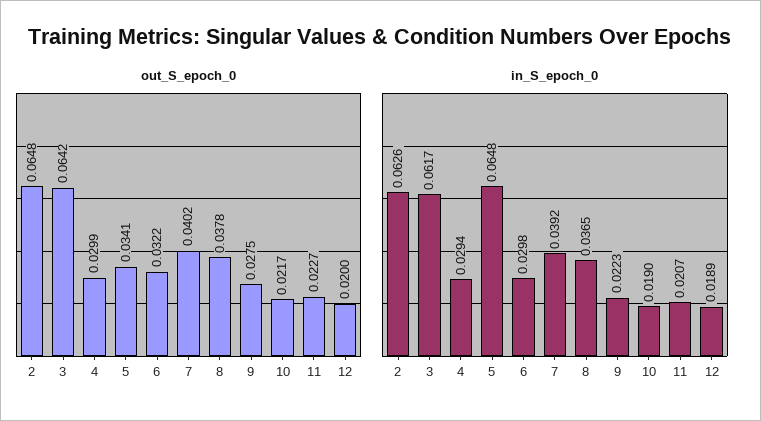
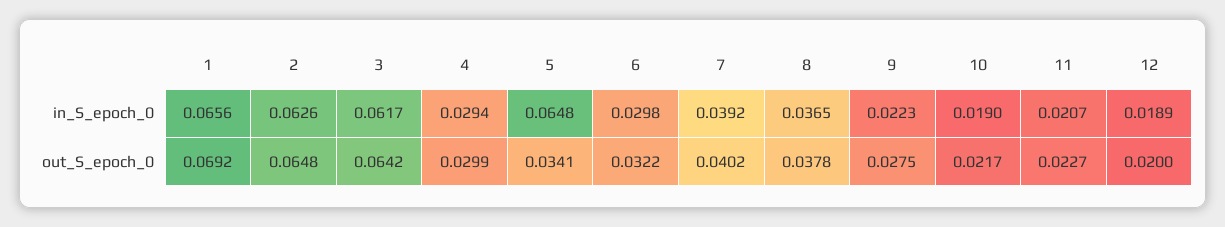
  {
    "out_S_epoch_0": {
      "2": 0.0648,
      "3": 0.0642,
      "4": 0.0299,
      "5": 0.0341,
      "6": 0.0322,
      "7": 0.0402,
      "8": 0.0378,
      "9": 0.0275,
      "10": 0.0217,
      "11": 0.0227,
-     "12": 0.02
+     "12": 0.02,
+     "1": 0.0692
    },
    "in_S_epoch_0": {
      "2": 0.0626,
      "3": 0.0617,
      "4": 0.0294,
      "5": 0.0648,
      "6": 0.0298,
      "7": 0.0392,
      "8": 0.0365,
      "9": 0.0223,
      "10": 0.019,
      "11": 0.0207,
-     "12": 0.0189
+     "12": 0.0189,
+     "1": 0.0656
    }
  }

